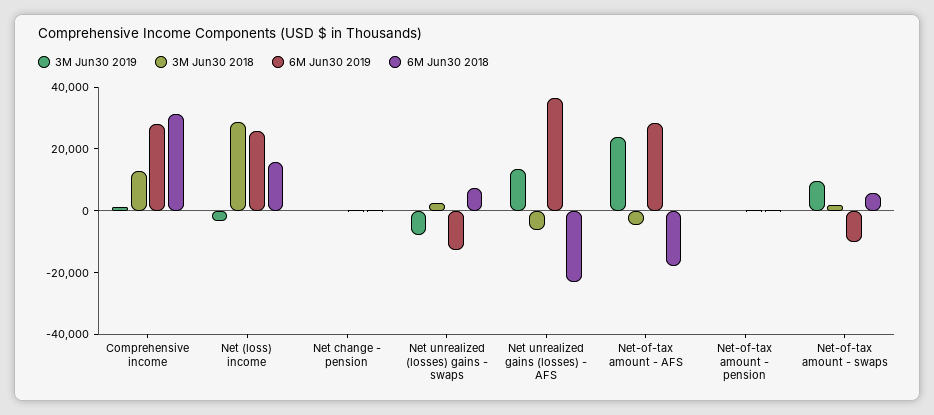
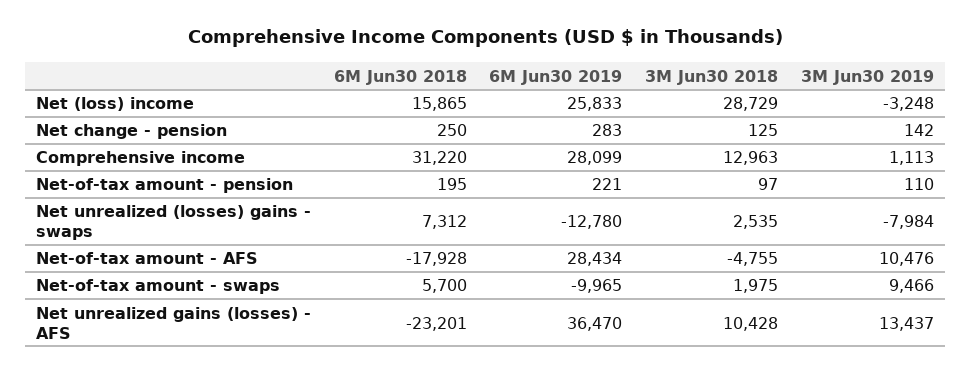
  {
    "3M Jun30 2019": {
      "Comprehensive income": 1113,
      "Net (loss) income": -3248,
      "Net change - pension": 142,
      "Net unrealized (losses) gains - swaps": -7984,
      "Net unrealized gains (losses) - AFS": 13437,
-     "Net-of-tax amount - AFS": 25000,
+     "Net-of-tax amount - AFS": 10476,
      "Net-of-tax amount - pension": 110,
      "Net-of-tax amount - swaps": 9466
    },
    "3M Jun30 2018": {
      "Comprehensive income": 12963,
      "Net (loss) income": 28729,
      "Net change - pension": 125,
      "Net unrealized (losses) gains - swaps": 2535,
-     "Net unrealized gains (losses) - AFS": -5000,
+     "Net unrealized gains (losses) - AFS": 10428,
      "Net-of-tax amount - AFS": -4755,
      "Net-of-tax amount - pension": 97,
      "Net-of-tax amount - swaps": 1975
    },
    "6M Jun30 2019": {
      "Comprehensive income": 28099,
      "Net (loss) income": 25833,
      "Net change - pension": 283,
      "Net unrealized (losses) gains - swaps": -12780,
      "Net unrealized gains (losses) - AFS": 36470,
      "Net-of-tax amount - AFS": 28434,
      "Net-of-tax amount - pension": 221,
      "Net-of-tax amount - swaps": -9965
    },
    "6M Jun30 2018": {
      "Comprehensive income": 31220,
      "Net (loss) income": 15865,
      "Net change - pension": 250,
      "Net unrealized (losses) gains - swaps": 7312,
      "Net unrealized gains (losses) - AFS": -23201,
      "Net-of-tax amount - AFS": -17928,
      "Net-of-tax amount - pension": 195,
      "Net-of-tax amount - swaps": 5700
    }
  }

